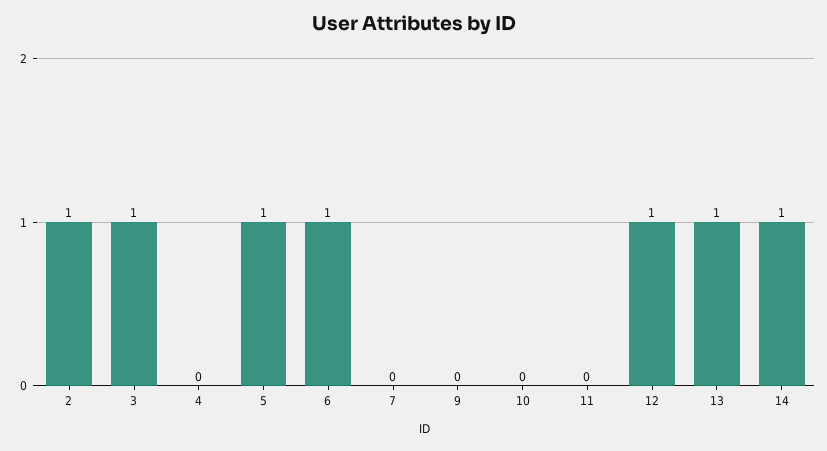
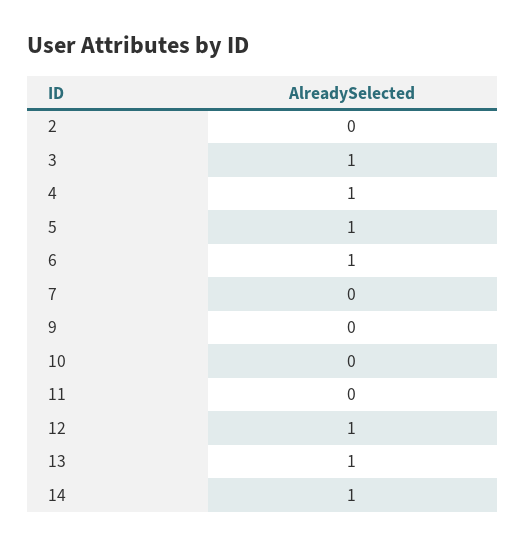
  {
-   "2": 1,
+   "2": 0,
    "3": 1,
-   "4": 0,
+   "4": 1,
    "5": 1,
    "6": 1,
    "7": 0,
    "9": 0,
    "10": 0,
    "11": 0,
    "12": 1,
    "13": 1,
    "14": 1
  }

